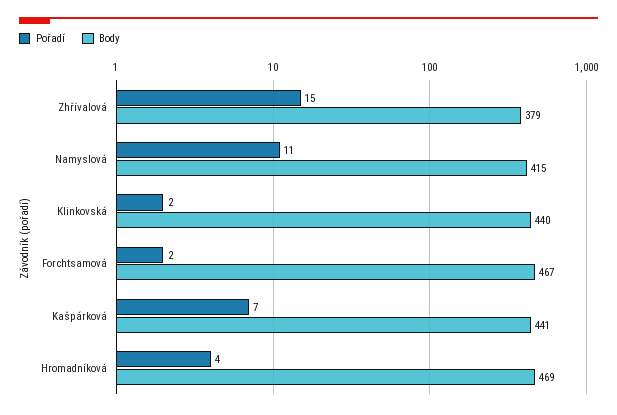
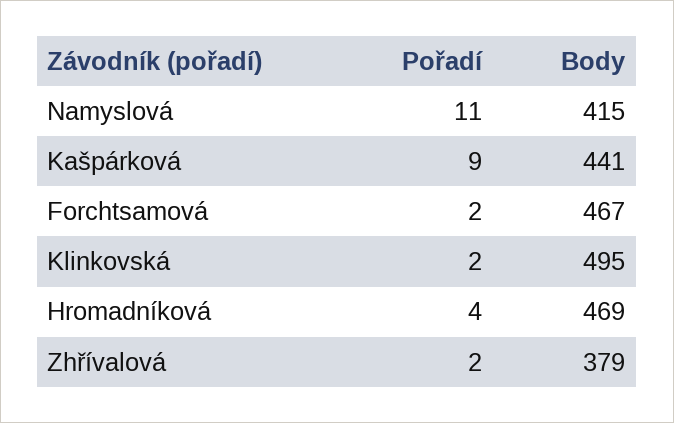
  {
    "Pořadí": {
-     "Zhřívalová": 15,
+     "Zhřívalová": 2,
      "Namyslová": 11,
      "Klinkovská": 2,
      "Forchtsamová": 2,
-     "Kašpárková": 7,
+     "Kašpárková": 9,
      "Hromadníková": 4
    },
    "Body": {
      "Zhřívalová": 379,
      "Namyslová": 415,
-     "Klinkovská": 440,
+     "Klinkovská": 495,
      "Forchtsamová": 467,
      "Kašpárková": 441,
      "Hromadníková": 469
    }
  }

